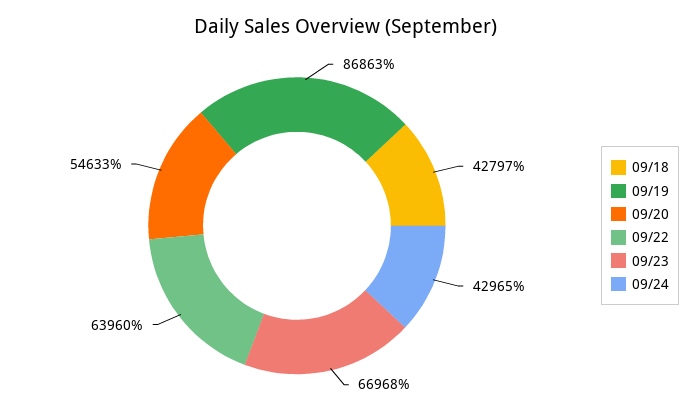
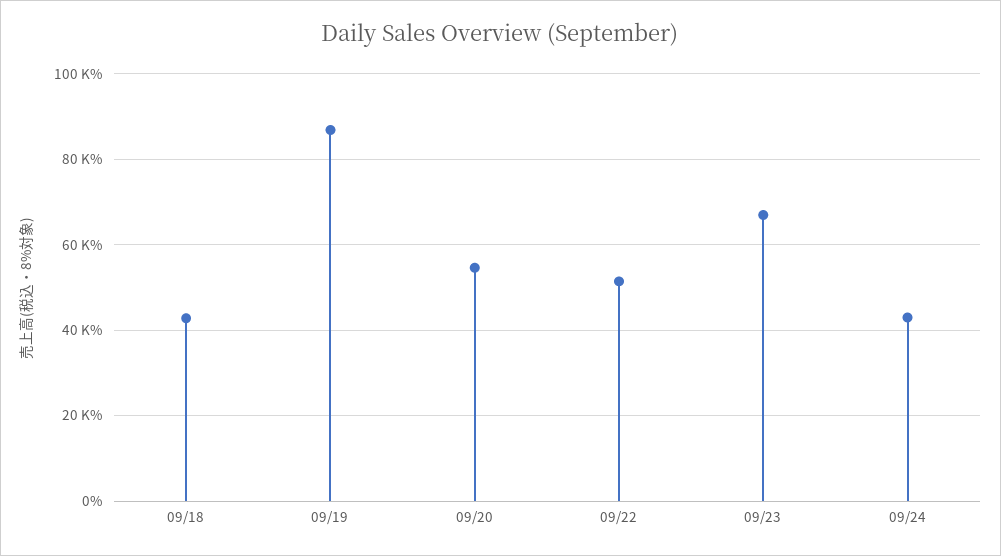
  {
    "09/18": 42797,
    "09/19": 86863,
    "09/20": 54633,
-   "09/22": 63960,
+   "09/22": 52000,
    "09/23": 66968,
    "09/24": 42965
  }

